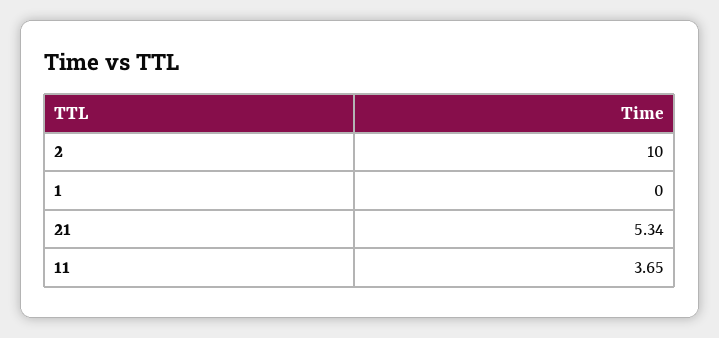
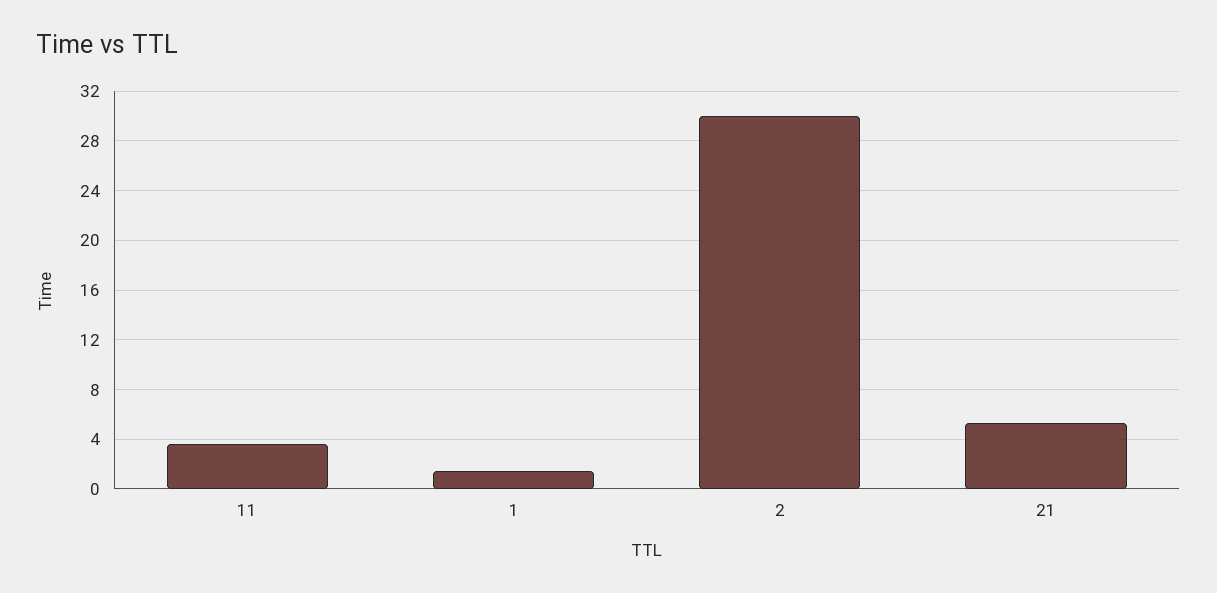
  {
-   "2": 10,
+   "2": 30,
-   "1": 0,
+   "1": 1.5,
    "21": 5.34,
    "11": 3.65
  }

